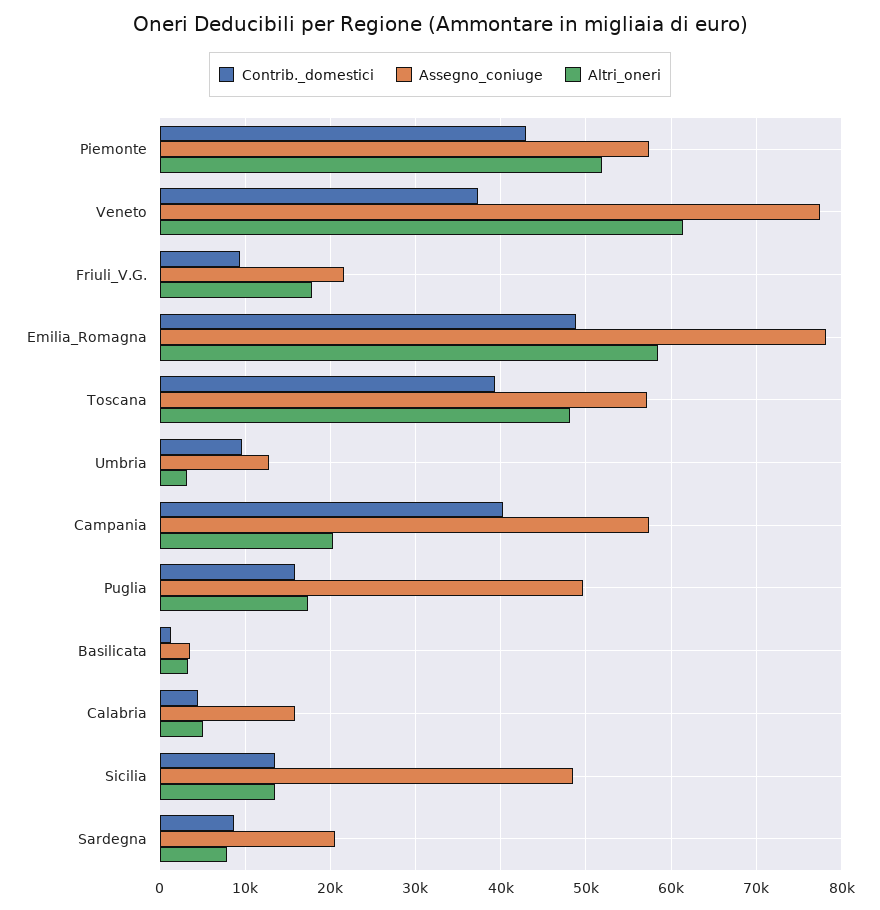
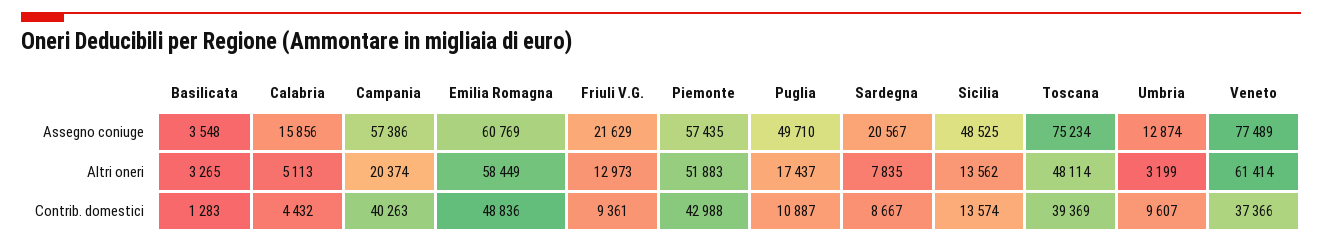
  {
    "Contrib._domestici": {
      "Piemonte": 42988,
      "Veneto": 37366,
      "Friuli_V.G.": 9361,
      "Emilia_Romagna": 48836,
      "Toscana": 39369,
      "Umbria": 9607,
      "Campania": 40263,
-     "Puglia": 16000,
+     "Puglia": 10887,
      "Basilicata": 1283,
      "Calabria": 4432,
      "Sicilia": 13574,
      "Sardegna": 8667
    },
    "Assegno_coniuge": {
      "Piemonte": 57435,
      "Veneto": 77489,
      "Friuli_V.G.": 21629,
-     "Emilia_Romagna": 78000,
+     "Emilia_Romagna": 60769,
-     "Toscana": 57000,
+     "Toscana": 75234,
      "Umbria": 12874,
      "Campania": 57386,
      "Puglia": 49710,
      "Basilicata": 3548,
      "Calabria": 15856,
      "Sicilia": 48525,
      "Sardegna": 20567
    },
    "Altri_oneri": {
      "Piemonte": 51883,
      "Veneto": 61414,
-     "Friuli_V.G.": 18000,
+     "Friuli_V.G.": 12973,
      "Emilia_Romagna": 58449,
      "Toscana": 48114,
      "Umbria": 3199,
      "Campania": 20374,
      "Puglia": 17437,
      "Basilicata": 3265,
      "Calabria": 5113,
      "Sicilia": 13562,
      "Sardegna": 7835
    }
  }

